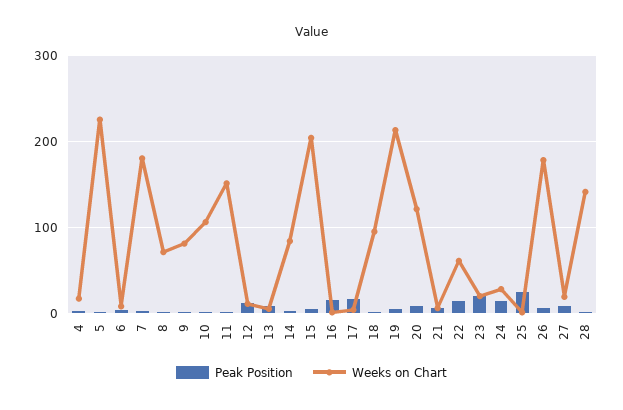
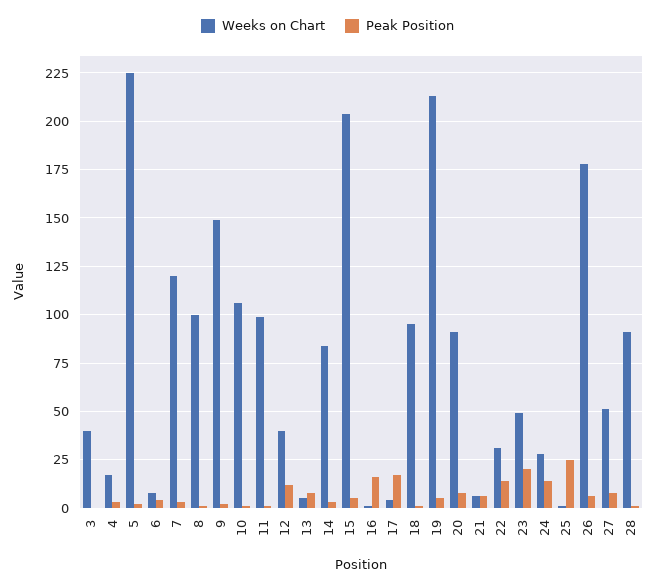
  {
    "Peak Position": {
      "4": 5,
      "5": 0,
      "6": 5,
      "7": 5,
      "8": 0,
      "9": 0,
      "10": 0,
      "11": 0,
      "12": 10,
      "13": 10,
      "14": 5,
      "15": 5,
      "16": 15,
      "17": 15,
      "18": 0,
      "19": 5,
      "20": 10,
      "21": 5,
      "22": 15,
      "23": 20,
      "24": 15,
      "25": 25,
      "26": 5,
      "27": 10,
-     "28": 0
+     "28": 0,
+     "3": 0
    },
    "Weeks on Chart": {
      "4": 15,
      "5": 225,
      "6": 10,
-     "7": 180,
+     "7": 120,
-     "8": 70,
+     "8": 100,
-     "9": 80,
+     "9": 150,
      "10": 105,
-     "11": 150,
+     "11": 100,
-     "12": 10,
+     "12": 40,
      "13": 5,
      "14": 85,
      "15": 205,
      "16": 0,
      "17": 5,
      "18": 95,
      "19": 215,
-     "20": 120,
+     "20": 90,
      "21": 5,
-     "22": 60,
+     "22": 30,
-     "23": 20,
+     "23": 50,
      "24": 30,
      "25": 0,
      "26": 180,
-     "27": 20,
+     "27": 50,
-     "28": 140
+     "28": 90,
+     "3": 40
    }
  }

